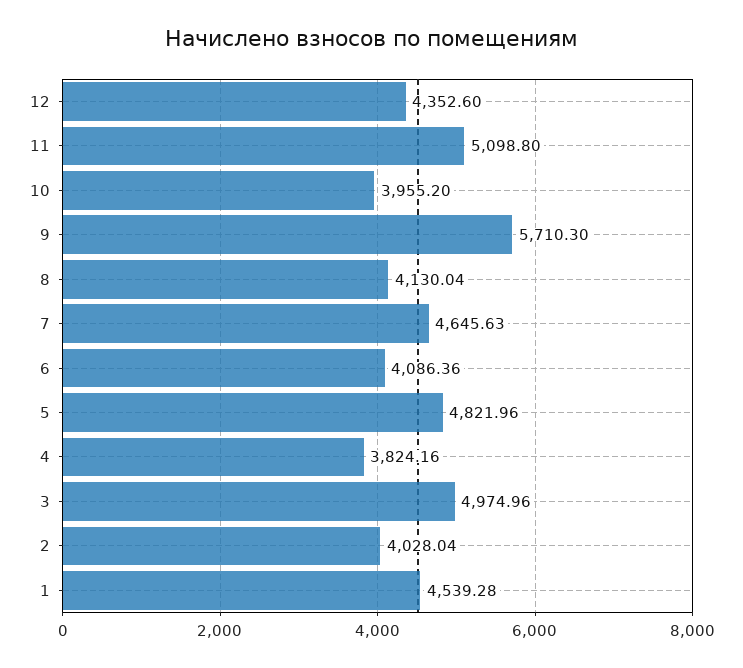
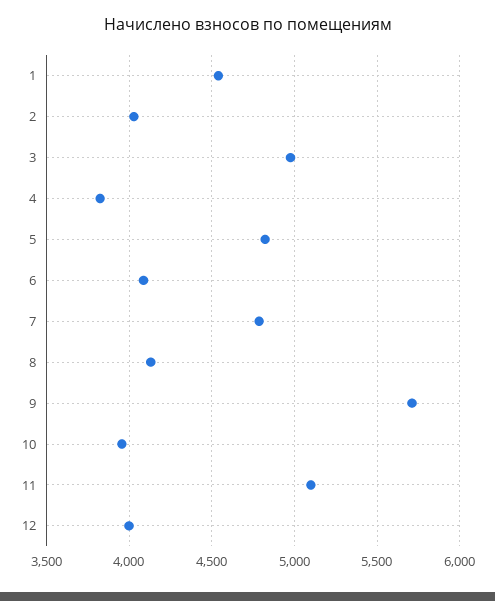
  {
-   "12": 4352.6,
+   "12": 4000,
    "11": 5098.8,
    "10": 3955.2,
    "9": 5710.3,
    "8": 4130.04,
-   "7": 4645.63,
+   "7": 4800,
    "6": 4086.36,
    "5": 4821.96,
    "4": 3824.16,
    "3": 4974.96,
    "2": 4028.04,
    "1": 4539.28
  }

